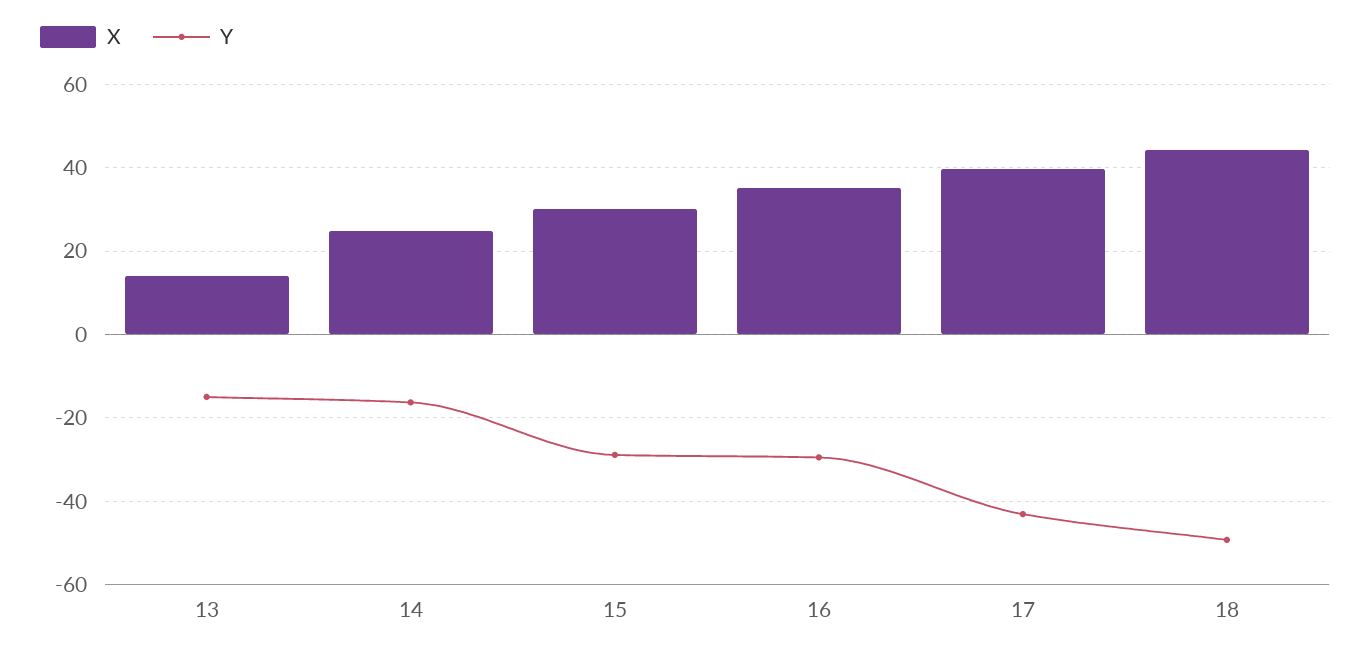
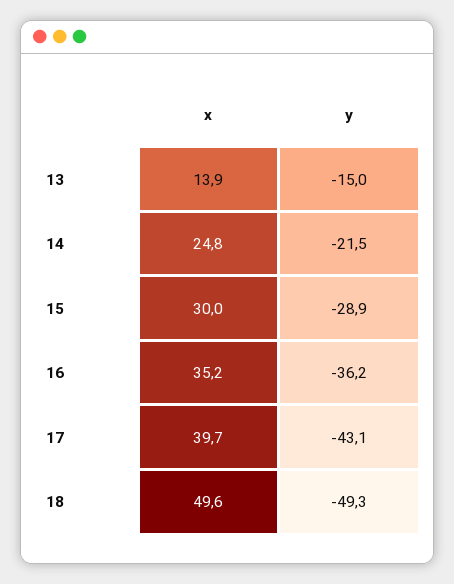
  {
    "X": {
      "13": 13.9,
      "14": 24.8,
      "15": 30,
      "16": 35.2,
      "17": 39.7,
-     "18": 44
+     "18": 49.6
    },
    "Y": {
      "13": -15,
-     "14": -16,
+     "14": -21.5,
      "15": -28.9,
-     "16": -30,
+     "16": -36.2,
      "17": -43.1,
      "18": -49.3
    }
  }

